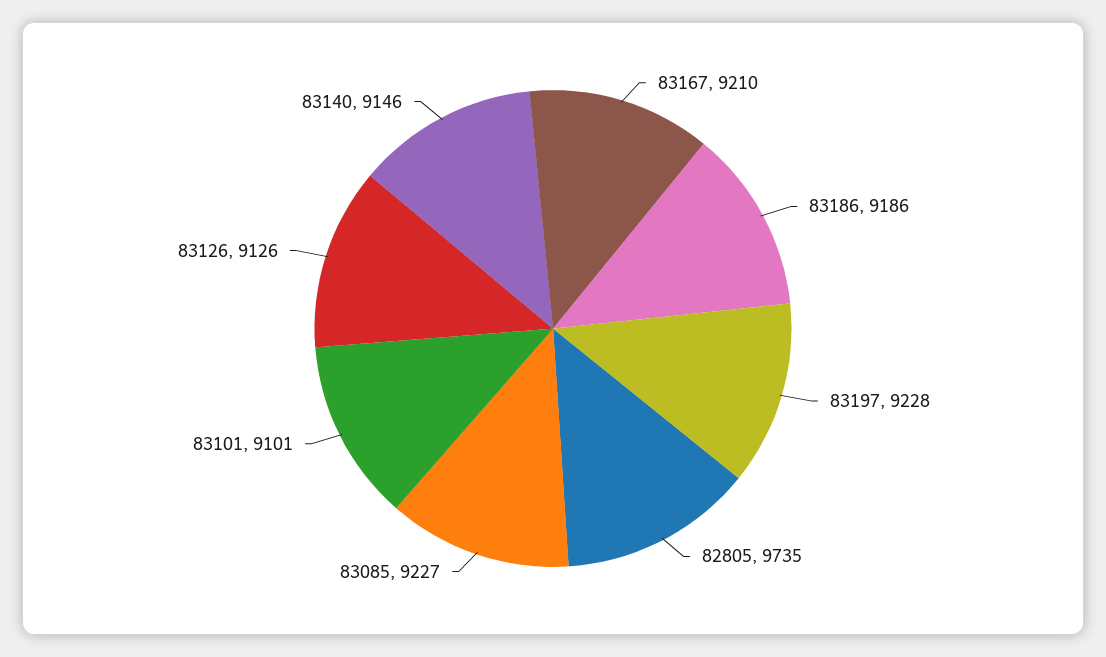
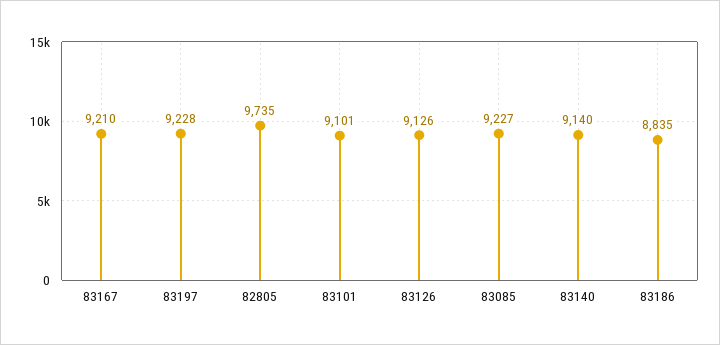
  {
    "83167": 9210,
-   "83186": 9186,
+   "83186": 8835,
    "83197": 9228,
    "82805": 9735,
    "83085": 9227,
    "83101": 9101,
    "83126": 9126,
-   "83140": 9146
+   "83140": 9140
  }

